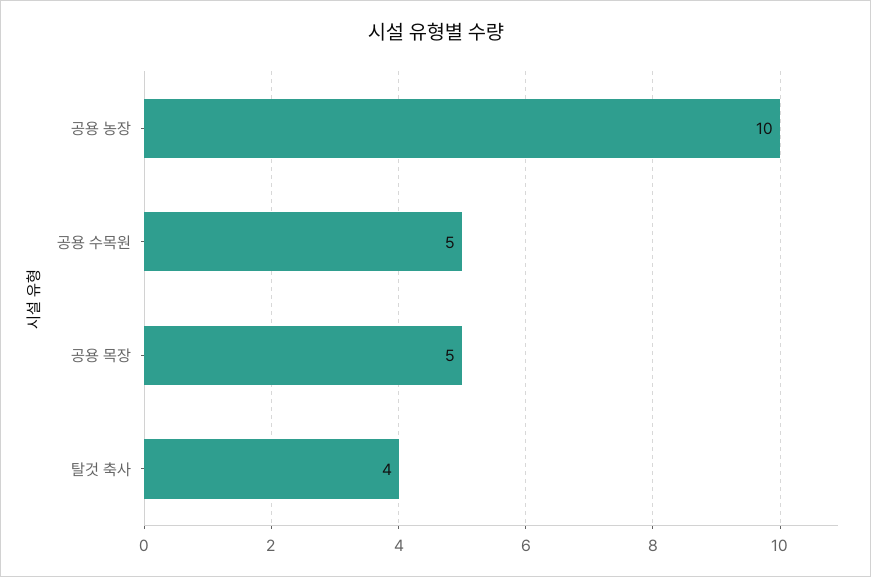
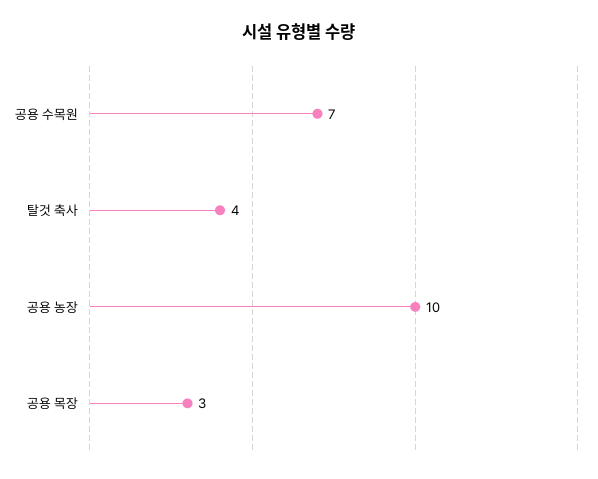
  {
    "공용 농장": 10,
-   "공용 수목원": 5,
+   "공용 수목원": 7,
-   "공용 목장": 5,
+   "공용 목장": 3,
    "탈것 축사": 4
  }

